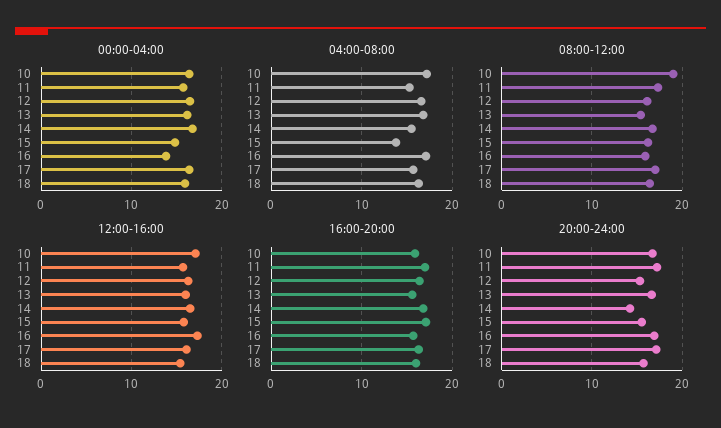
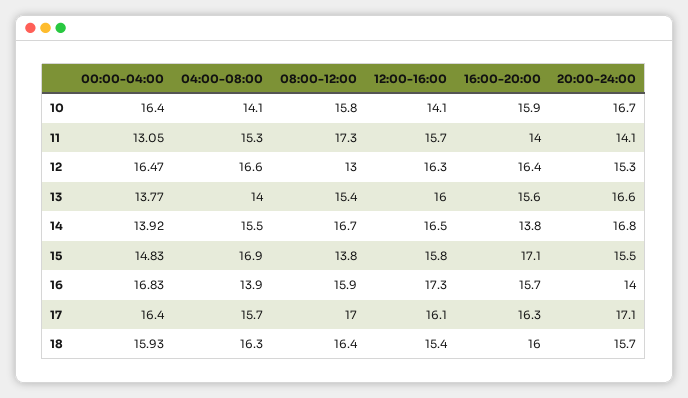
  {
    "00:00-04:00": {
      "10": 16.4,
-     "11": 16,
+     "11": 13.05,
      "12": 16.47,
-     "13": 16,
+     "13": 13.77,
-     "14": 17,
+     "14": 13.92,
      "15": 14.83,
-     "16": 14,
+     "16": 16.83,
      "17": 16.4,
      "18": 15.93
    },
    "04:00-08:00": {
-     "10": 17,
+     "10": 14.1,
      "11": 15.3,
      "12": 16.6,
-     "13": 17,
+     "13": 14,
      "14": 15.5,
-     "15": 14,
+     "15": 16.9,
-     "16": 17,
+     "16": 13.9,
      "17": 15.7,
      "18": 16.3
    },
    "08:00-12:00": {
-     "10": 19,
+     "10": 15.8,
      "11": 17.3,
-     "12": 16,
+     "12": 13,
      "13": 15.4,
      "14": 16.7,
-     "15": 16,
+     "15": 13.8,
      "16": 15.9,
      "17": 17,
      "18": 16.4
    },
    "12:00-16:00": {
-     "10": 17,
+     "10": 14.1,
      "11": 15.7,
      "12": 16.3,
      "13": 16,
      "14": 16.5,
      "15": 15.8,
      "16": 17.3,
      "17": 16.1,
      "18": 15.4
    },
    "16:00-20:00": {
      "10": 15.9,
-     "11": 17,
+     "11": 14,
      "12": 16.4,
      "13": 15.6,
-     "14": 17,
+     "14": 13.8,
      "15": 17.1,
      "16": 15.7,
      "17": 16.3,
      "18": 16
    },
    "20:00-24:00": {
      "10": 16.7,
-     "11": 17,
+     "11": 14.1,
      "12": 15.3,
      "13": 16.6,
-     "14": 14,
+     "14": 16.8,
      "15": 15.5,
-     "16": 17,
+     "16": 14,
      "17": 17.1,
      "18": 15.7
    }
  }

